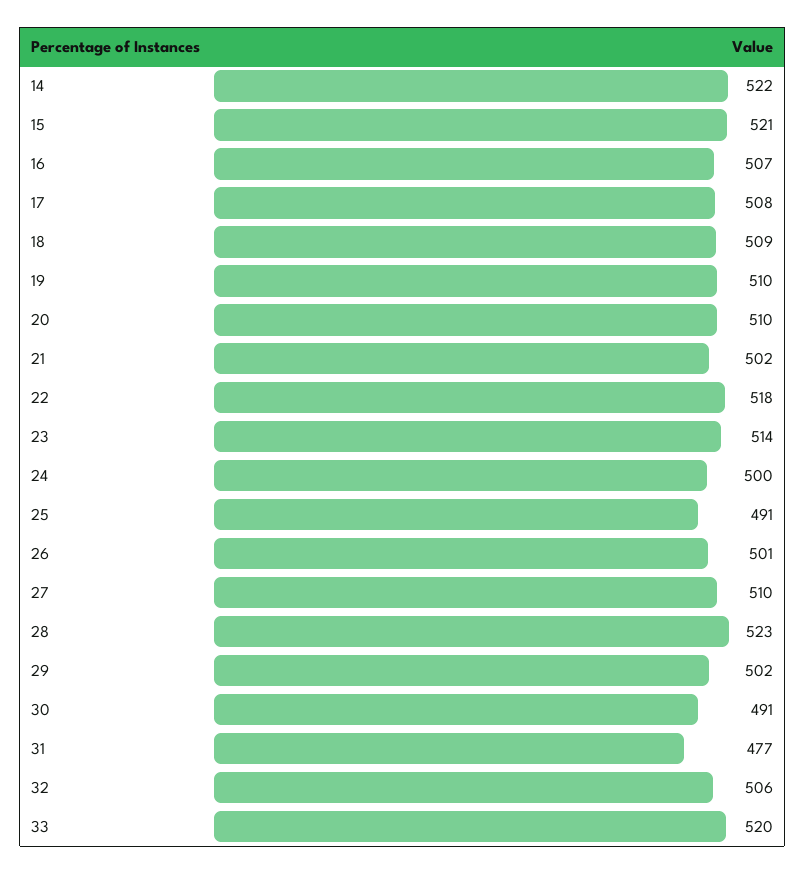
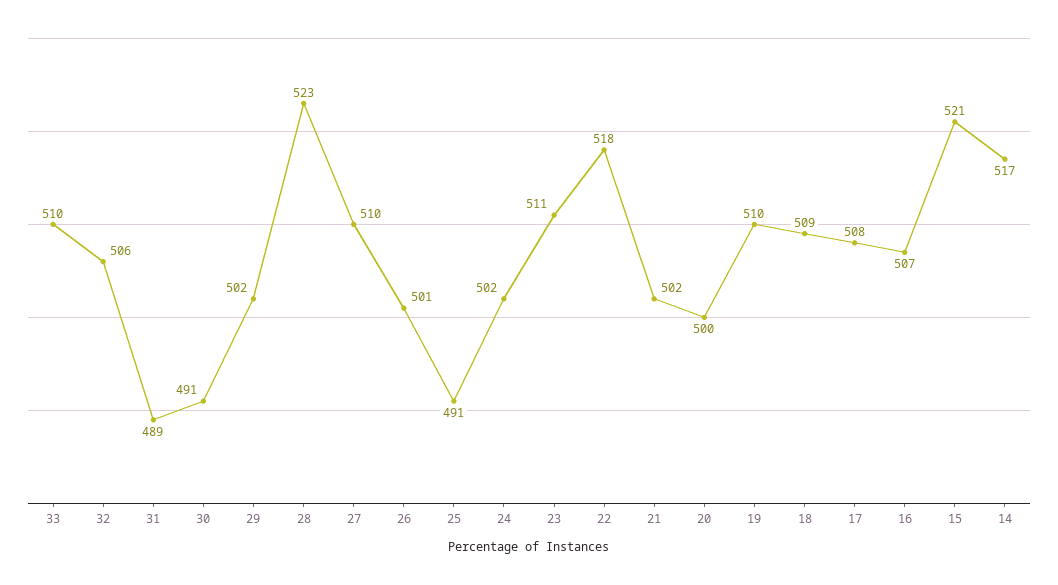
  {
-   "14": 522,
+   "14": 517,
    "15": 521,
    "16": 507,
    "17": 508,
    "18": 509,
    "19": 510,
-   "20": 510,
+   "20": 500,
    "21": 502,
    "22": 518,
-   "23": 514,
+   "23": 511,
-   "24": 500,
+   "24": 502,
    "25": 491,
    "26": 501,
    "27": 510,
    "28": 523,
    "29": 502,
    "30": 491,
-   "31": 477,
+   "31": 489,
    "32": 506,
-   "33": 520
+   "33": 510
  }

